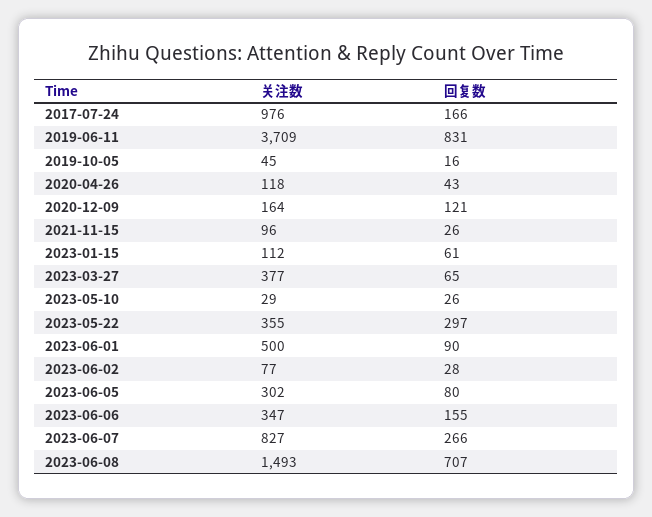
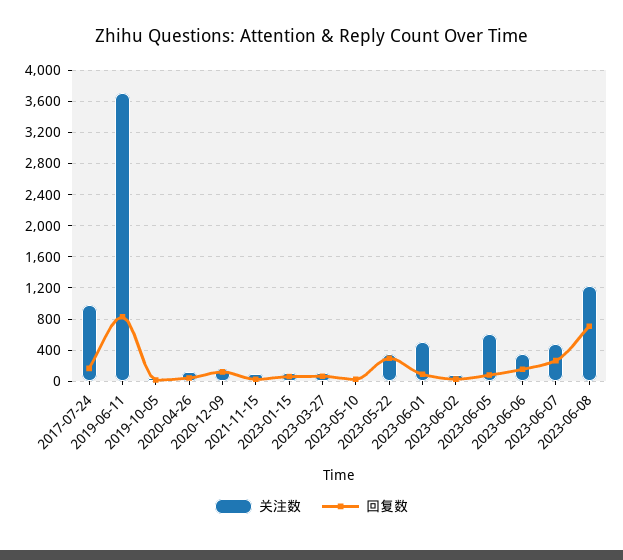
  {
    "关注数": {
      "2017-07-24": 976,
      "2019-06-11": 3709,
      "2019-10-05": 45,
      "2020-04-26": 118,
      "2020-12-09": 164,
      "2021-11-15": 96,
      "2023-01-15": 112,
-     "2023-03-27": 377,
+     "2023-03-27": 100,
      "2023-05-10": 29,
      "2023-05-22": 355,
      "2023-06-01": 500,
      "2023-06-02": 77,
-     "2023-06-05": 302,
+     "2023-06-05": 600,
      "2023-06-06": 347,
-     "2023-06-07": 827,
+     "2023-06-07": 500,
-     "2023-06-08": 1493
+     "2023-06-08": 1200
    },
    "回复数": {
      "2017-07-24": 166,
      "2019-06-11": 831,
      "2019-10-05": 16,
      "2020-04-26": 43,
      "2020-12-09": 121,
      "2021-11-15": 26,
      "2023-01-15": 61,
      "2023-03-27": 65,
      "2023-05-10": 26,
      "2023-05-22": 297,
      "2023-06-01": 90,
      "2023-06-02": 28,
      "2023-06-05": 80,
      "2023-06-06": 155,
      "2023-06-07": 266,
      "2023-06-08": 707
    }
  }

